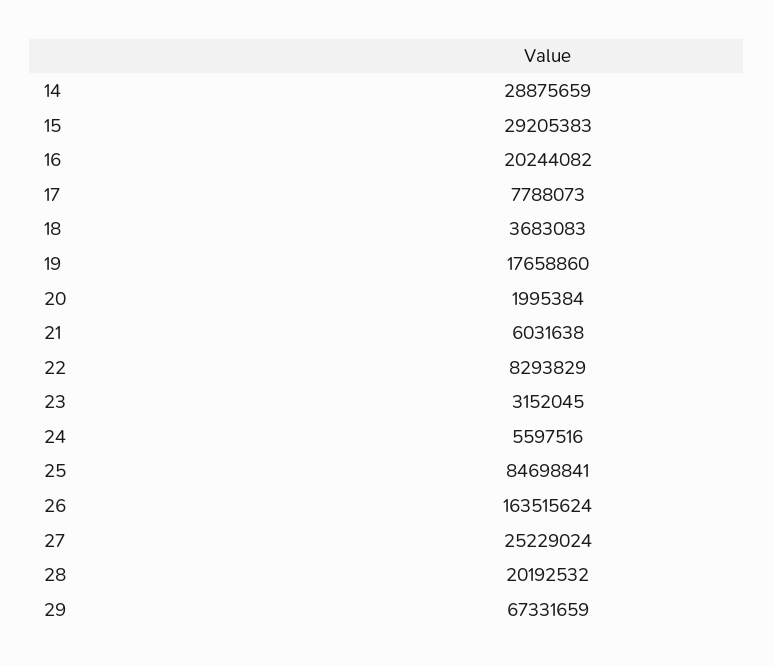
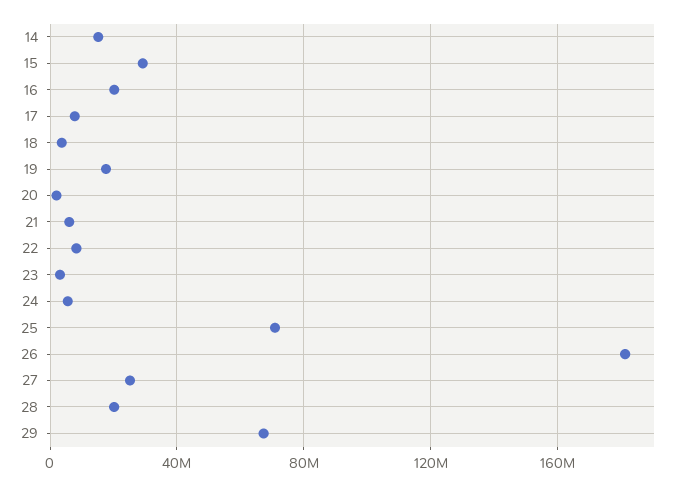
  {
-   "14": 28875659,
+   "14": 15000000,
    "15": 29205383,
    "16": 20244082,
    "17": 7788073,
    "18": 3683083,
    "19": 17658860,
    "20": 1995384,
    "21": 6031638,
    "22": 8293829,
    "23": 3152045,
    "24": 5597516,
-   "25": 84698841,
+   "25": 70000000,
-   "26": 163515624,
+   "26": 180000000,
    "27": 25229024,
    "28": 20192532,
    "29": 67331659
  }

